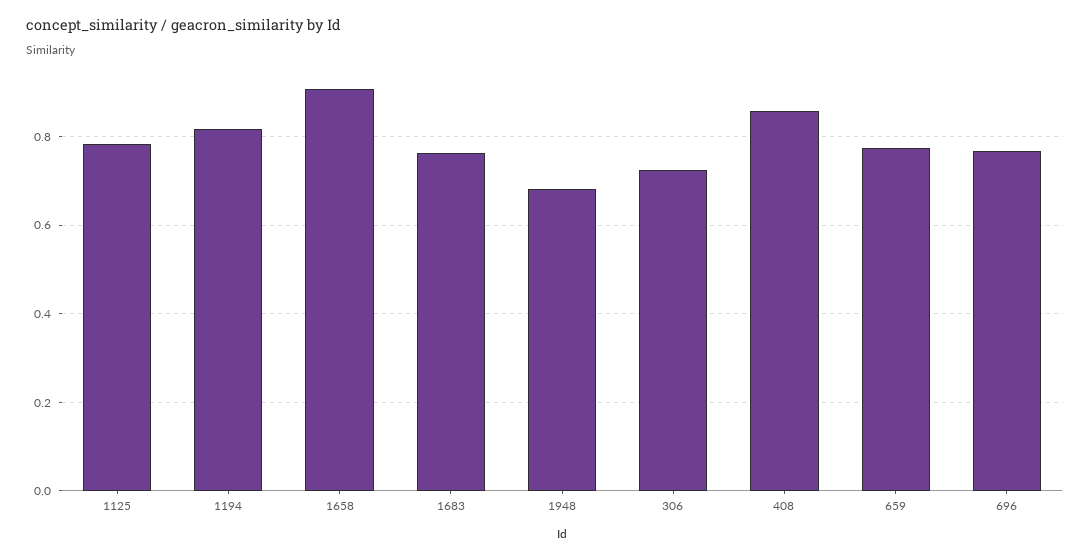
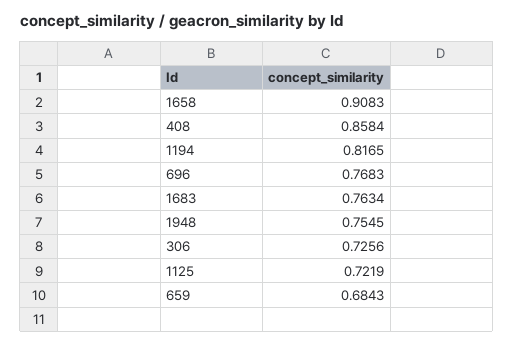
  {
-   "1125": 0.78,
+   "1125": 0.7219,
    "1194": 0.8165,
    "1658": 0.9083,
    "1683": 0.7634,
-   "1948": 0.68,
+   "1948": 0.7545,
    "306": 0.7256,
    "408": 0.8584,
-   "659": 0.78,
+   "659": 0.6843,
    "696": 0.7683
  }

